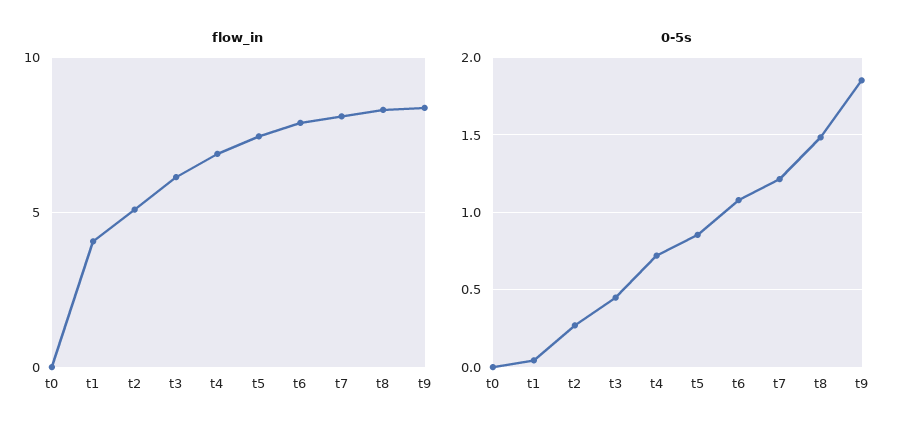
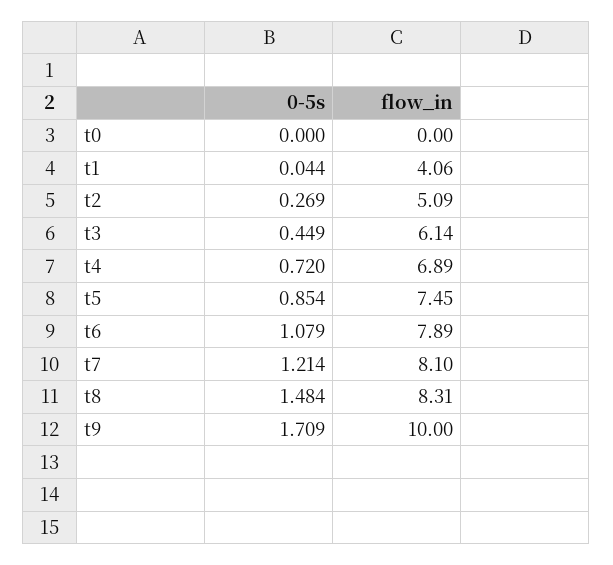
  {
    "flow_in": {
      "t0": 0,
      "t1": 4.06,
      "t2": 5.09,
      "t3": 6.14,
      "t4": 6.89,
      "t5": 7.45,
      "t6": 7.89,
      "t7": 8.1,
      "t8": 8.31,
-     "t9": 8.5
+     "t9": 10
    },
    "0-5s": {
      "t0": 0,
      "t1": 0.044,
      "t2": 0.269,
      "t3": 0.449,
      "t4": 0.72,
      "t5": 0.854,
      "t6": 1.079,
      "t7": 1.214,
      "t8": 1.484,
-     "t9": 1.85
+     "t9": 1.709
    }
  }

